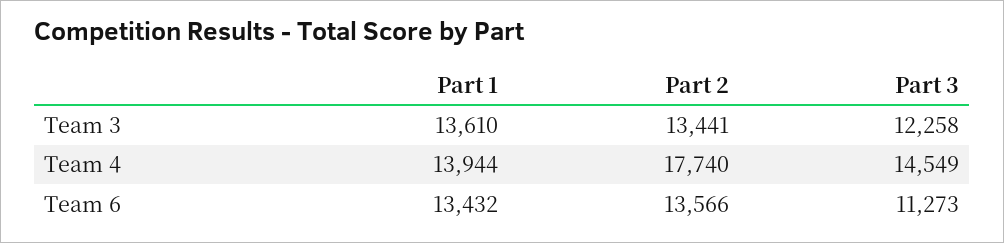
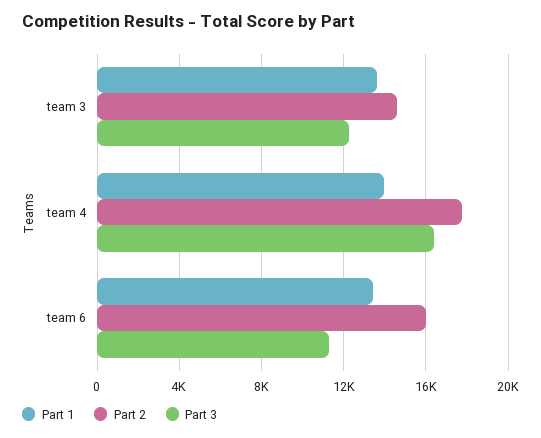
  {
    "Part 1": {
      "Team 3": 13610,
      "Team 4": 13944,
      "Team 6": 13432
    },
    "Part 2": {
-     "Team 3": 13441,
+     "Team 3": 14500,
      "Team 4": 17740,
-     "Team 6": 13566
+     "Team 6": 16000
    },
    "Part 3": {
      "Team 3": 12258,
-     "Team 4": 14549,
+     "Team 4": 16500,
      "Team 6": 11273
    }
  }

